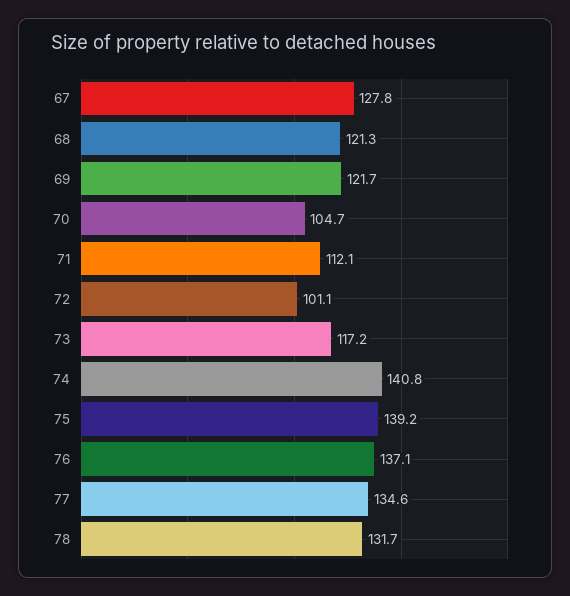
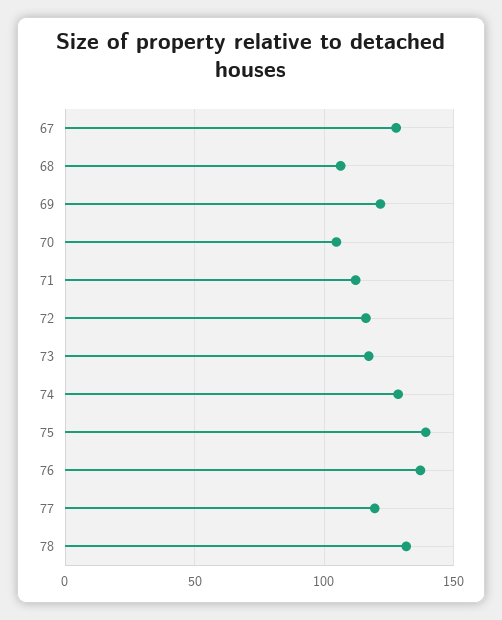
  {
    "67": 127.8,
-   "68": 121.3,
+   "68": 105,
    "69": 121.7,
    "70": 104.7,
    "71": 112.1,
-   "72": 101.1,
+   "72": 115,
    "73": 117.2,
-   "74": 140.8,
+   "74": 130,
    "75": 139.2,
    "76": 137.1,
-   "77": 134.6,
+   "77": 120,
    "78": 131.7
  }

